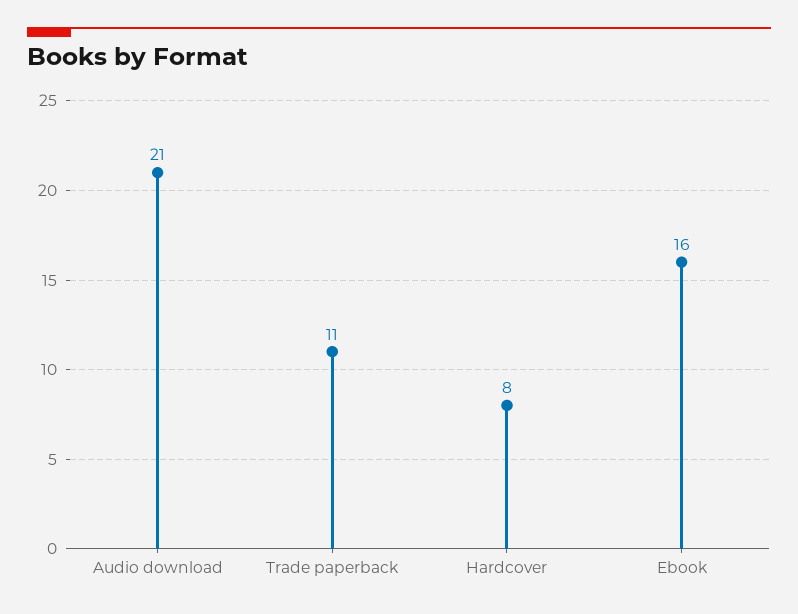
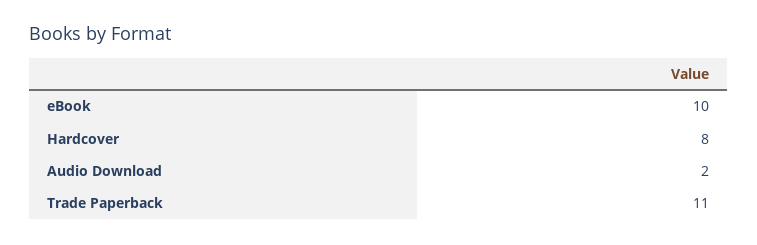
  {
-   "Audio download": 21,
+   "Audio download": 2,
    "Trade paperback": 11,
    "Hardcover": 8,
-   "Ebook": 16
+   "Ebook": 10
  }

